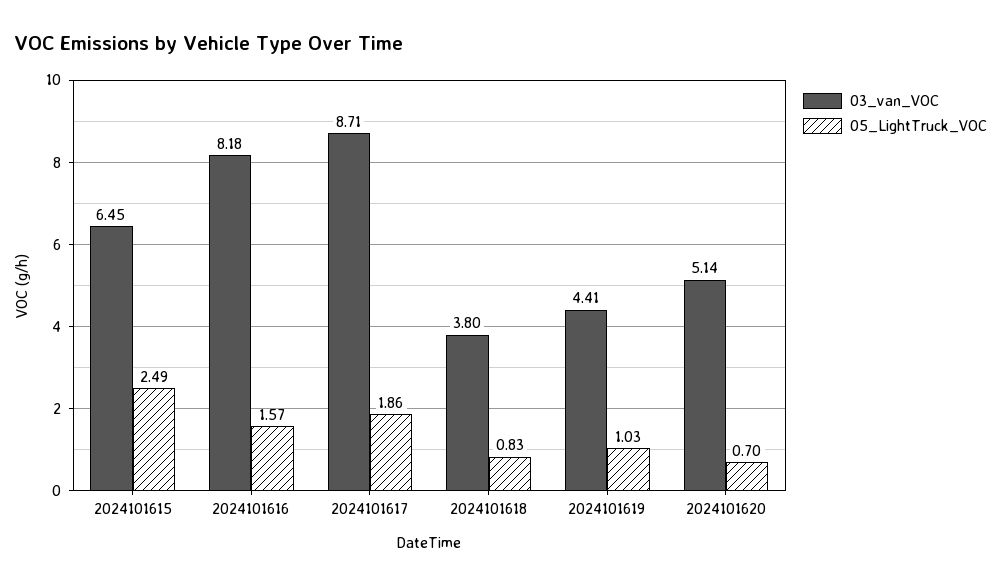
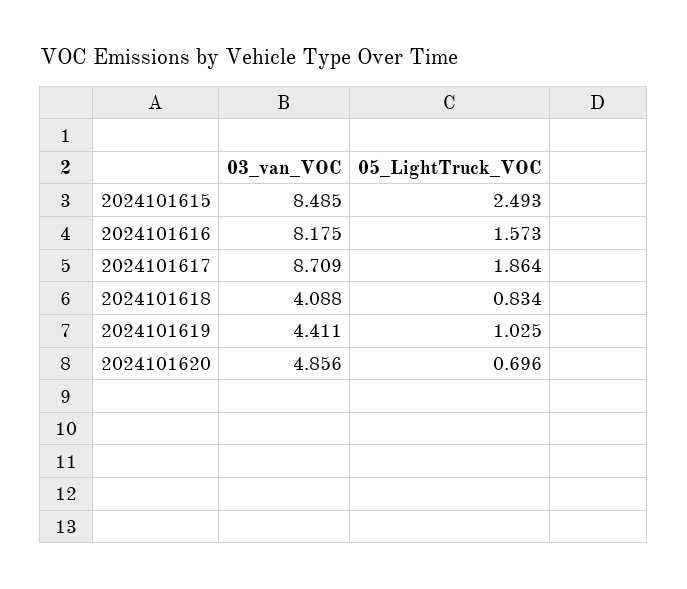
  {
    "03_van_VOC": {
-     "2024101615": 6.45,
+     "2024101615": 8.485,
      "2024101616": 8.175,
      "2024101617": 8.709,
-     "2024101618": 3.8,
+     "2024101618": 4.088,
      "2024101619": 4.411,
-     "2024101620": 5.14
+     "2024101620": 4.856
    },
    "05_LightTruck_VOC": {
      "2024101615": 2.493,
      "2024101616": 1.573,
      "2024101617": 1.864,
      "2024101618": 0.834,
      "2024101619": 1.025,
      "2024101620": 0.696
    }
  }

